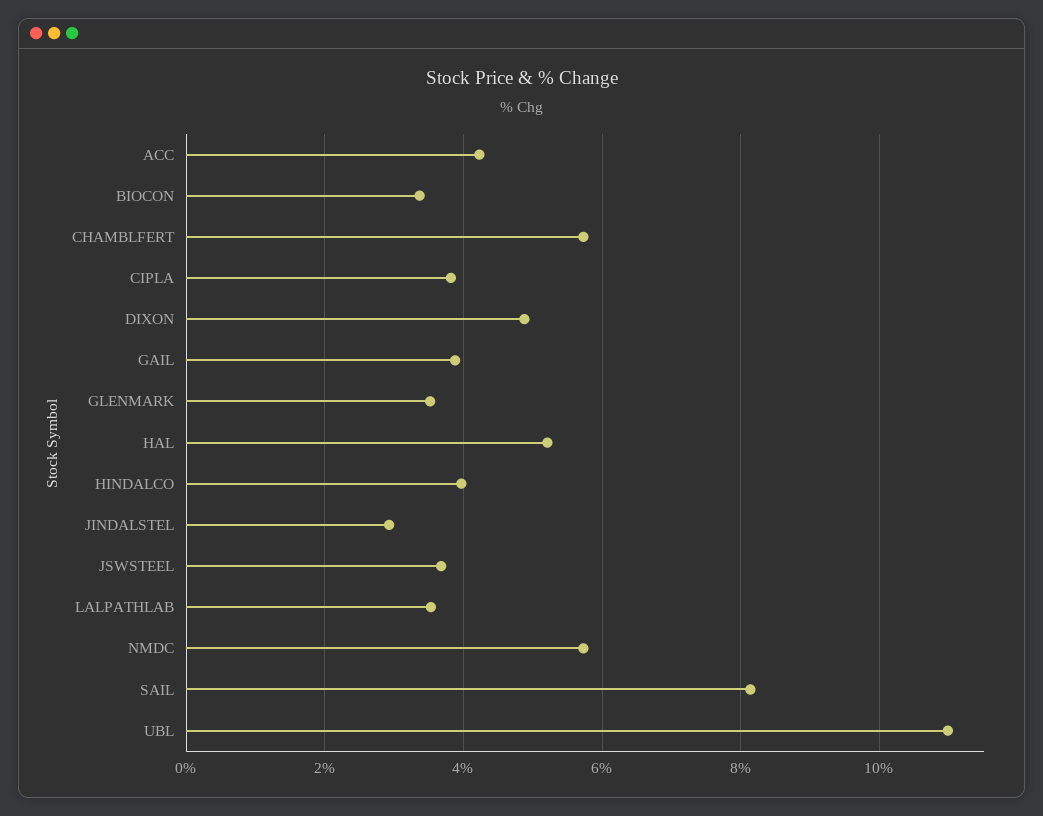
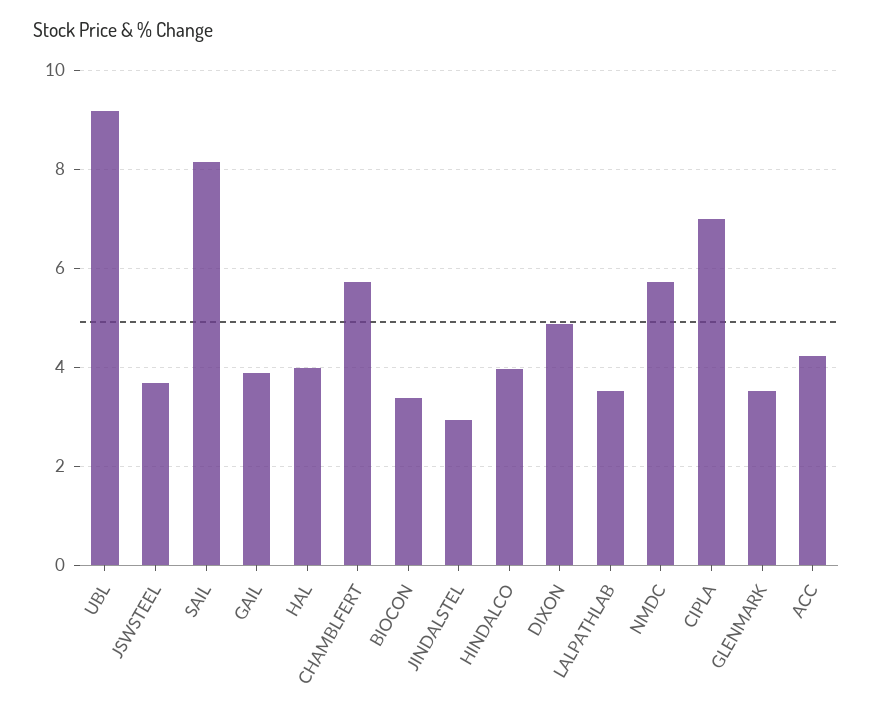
  {
    "ACC": 4.2,
    "BIOCON": 3.4,
    "CHAMBLFERT": 5.8,
-   "CIPLA": 3.8,
+   "CIPLA": 7,
    "DIXON": 4.8,
    "GAIL": 3.8,
    "GLENMARK": 3.6,
-   "HAL": 5.2,
+   "HAL": 4,
    "HINDALCO": 4,
    "JINDALSTEL": 3,
    "JSWSTEEL": 3.6,
    "LALPATHLAB": 3.6,
    "NMDC": 5.8,
    "SAIL": 8.2,
-   "UBL": 11
+   "UBL": 9.2
  }

